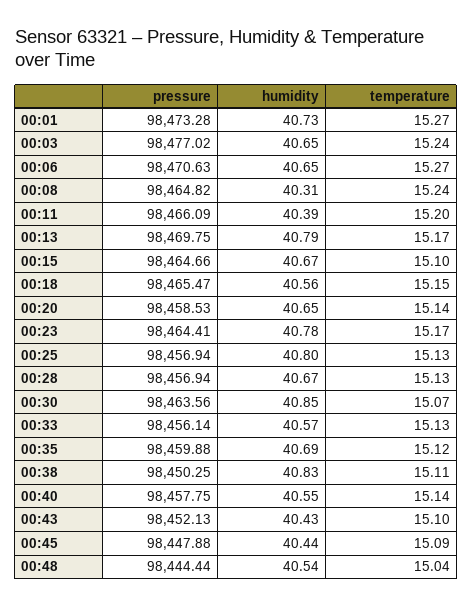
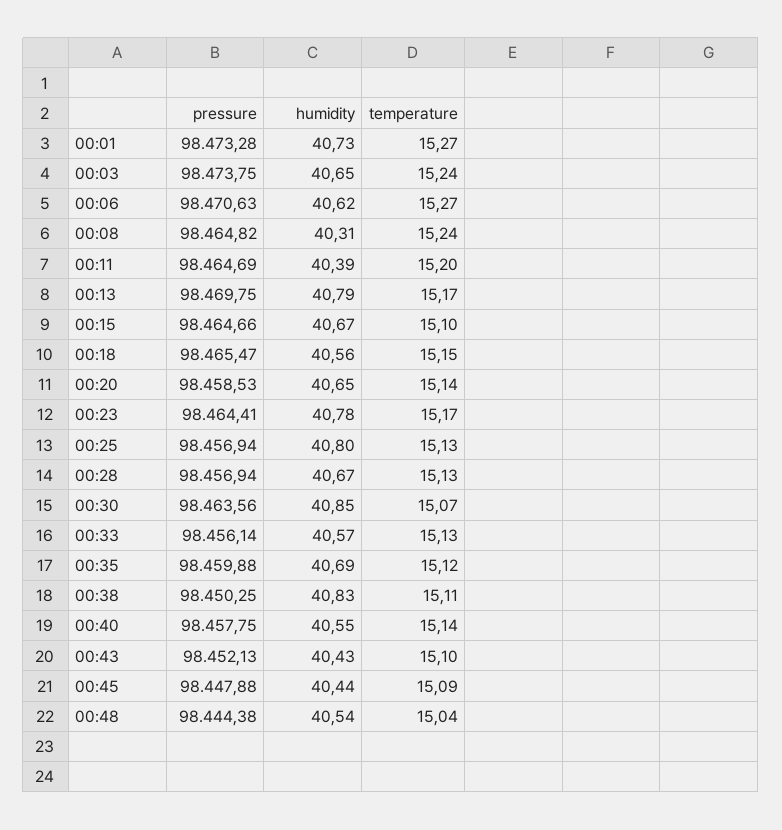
  {
    "pressure": {
      "00:01": 98473.28,
-     "00:03": 98477.02,
+     "00:03": 98473.75,
      "00:06": 98470.63,
      "00:08": 98464.82,
-     "00:11": 98466.09,
+     "00:11": 98464.69,
      "00:13": 98469.75,
      "00:15": 98464.66,
      "00:18": 98465.47,
      "00:20": 98458.53,
      "00:23": 98464.41,
      "00:25": 98456.94,
      "00:28": 98456.94,
      "00:30": 98463.56,
      "00:33": 98456.14,
      "00:35": 98459.88,
      "00:38": 98450.25,
      "00:40": 98457.75,
      "00:43": 98452.13,
      "00:45": 98447.88,
-     "00:48": 98444.44
+     "00:48": 98444.38
    },
    "humidity": {
      "00:01": 40.73,
      "00:03": 40.65,
-     "00:06": 40.65,
+     "00:06": 40.62,
      "00:08": 40.31,
      "00:11": 40.39,
      "00:13": 40.79,
      "00:15": 40.67,
      "00:18": 40.56,
      "00:20": 40.65,
      "00:23": 40.78,
      "00:25": 40.8,
      "00:28": 40.67,
      "00:30": 40.85,
      "00:33": 40.57,
      "00:35": 40.69,
      "00:38": 40.83,
      "00:40": 40.55,
      "00:43": 40.43,
      "00:45": 40.44,
      "00:48": 40.54
    },
    "temperature": {
      "00:01": 15.27,
      "00:03": 15.24,
      "00:06": 15.27,
      "00:08": 15.24,
      "00:11": 15.2,
      "00:13": 15.17,
      "00:15": 15.1,
      "00:18": 15.15,
      "00:20": 15.14,
      "00:23": 15.17,
      "00:25": 15.13,
      "00:28": 15.13,
      "00:30": 15.07,
      "00:33": 15.13,
      "00:35": 15.12,
      "00:38": 15.11,
      "00:40": 15.14,
      "00:43": 15.1,
      "00:45": 15.09,
      "00:48": 15.04
    }
  }

